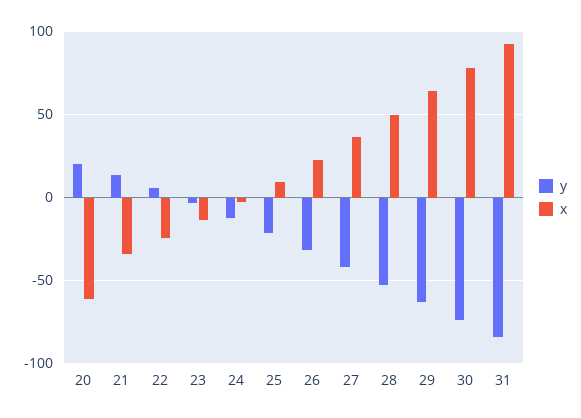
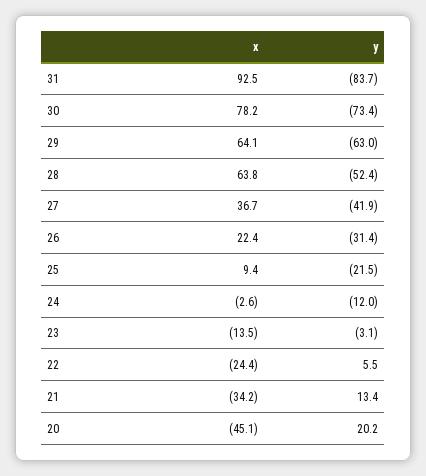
  {
    "y": {
      "20": 20.2,
      "21": 13.4,
      "22": 5.5,
      "23": -3.1,
      "24": -12,
      "25": -21.5,
      "26": -31.4,
      "27": -41.9,
      "28": -52.4,
      "29": -63,
      "30": -73.4,
      "31": -83.7
    },
    "x": {
-     "20": -60,
+     "20": -45.1,
      "21": -34.2,
      "22": -24.4,
      "23": -13.5,
      "24": -2.6,
      "25": 9.4,
      "26": 22.4,
      "27": 36.7,
-     "28": 50,
+     "28": 63.8,
      "29": 64.1,
      "30": 78.2,
      "31": 92.5
    }
  }

